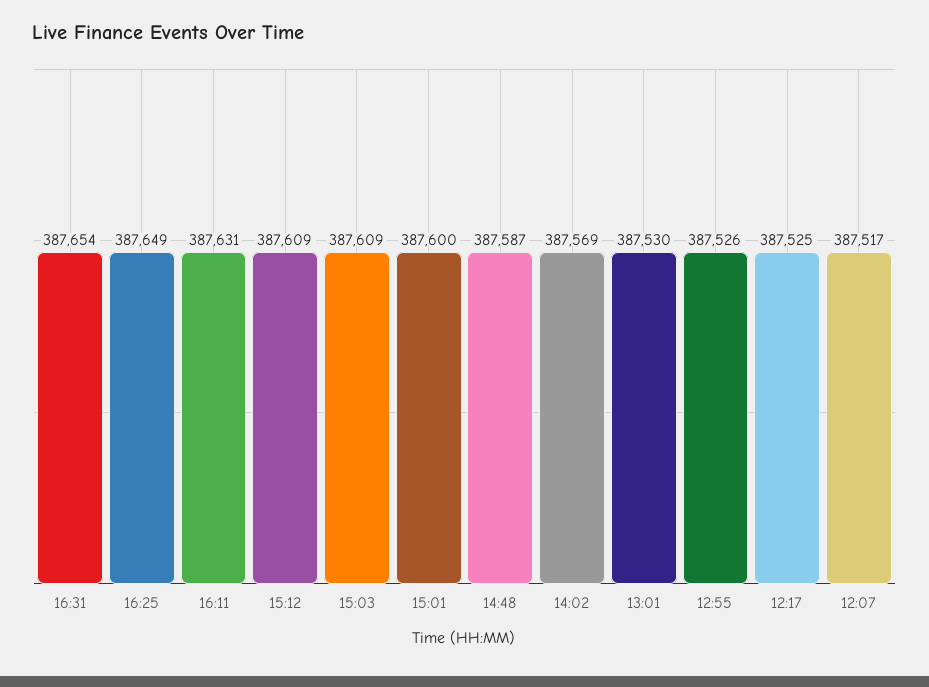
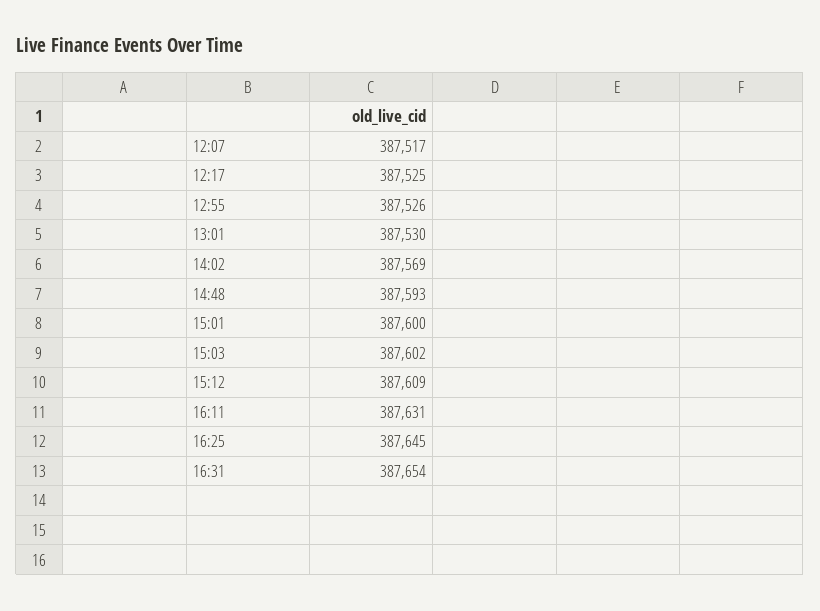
  {
    "16:31": 387654,
-   "16:25": 387649,
+   "16:25": 387645,
    "16:11": 387631,
    "15:12": 387609,
-   "15:03": 387609,
+   "15:03": 387602,
    "15:01": 387600,
-   "14:48": 387587,
+   "14:48": 387593,
    "14:02": 387569,
    "13:01": 387530,
    "12:55": 387526,
    "12:17": 387525,
    "12:07": 387517
  }

